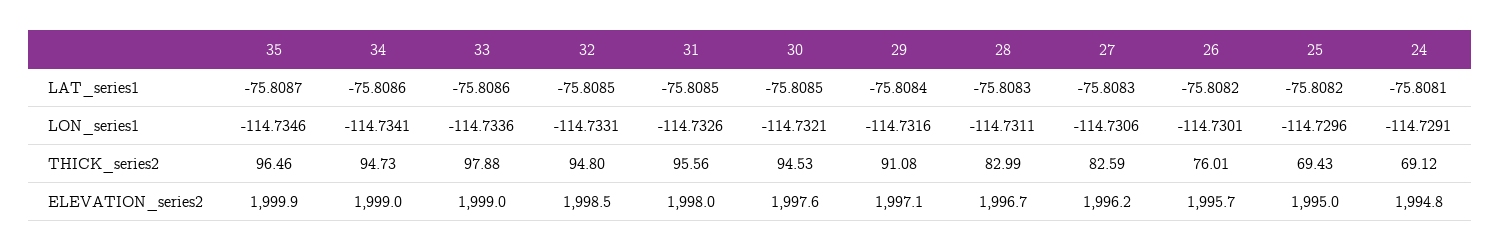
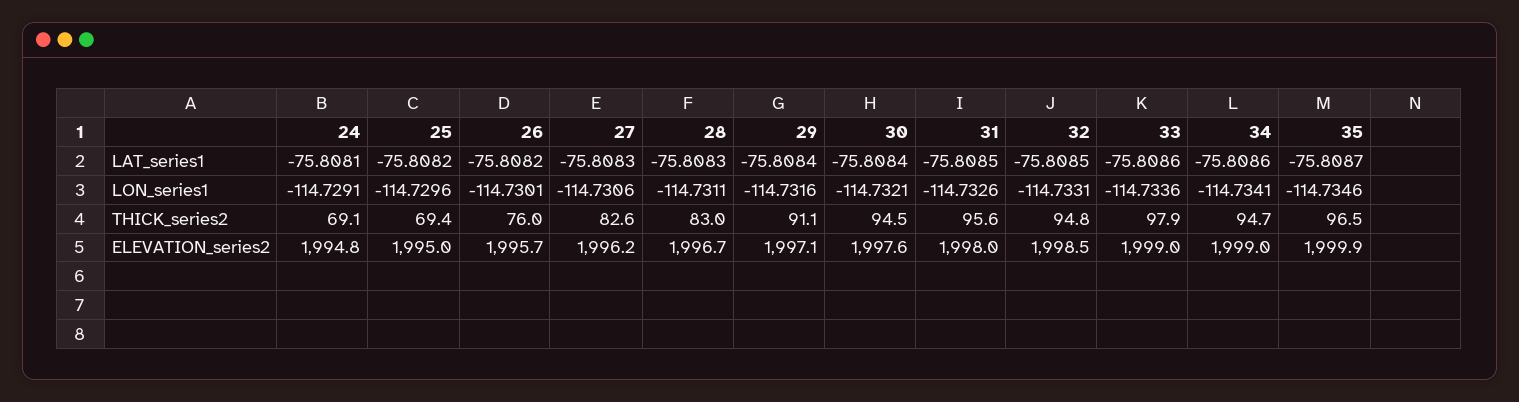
  {
    "35": {
      "LAT_series1": -75.8087,
      "LON_series1": -114.7346,
      "THICK_series2": 96.46,
      "ELEVATION_series2": 1999.9
    },
    "34": {
      "LAT_series1": -75.8086,
      "LON_series1": -114.7341,
      "THICK_series2": 94.73,
      "ELEVATION_series2": 1999
    },
    "33": {
      "LAT_series1": -75.8086,
      "LON_series1": -114.7336,
      "THICK_series2": 97.88,
      "ELEVATION_series2": 1999
    },
    "32": {
      "LAT_series1": -75.8085,
      "LON_series1": -114.7331,
      "THICK_series2": 94.8,
      "ELEVATION_series2": 1998.5
    },
    "31": {
      "LAT_series1": -75.8085,
      "LON_series1": -114.7326,
      "THICK_series2": 95.56,
      "ELEVATION_series2": 1998
    },
    "30": {
-     "LAT_series1": -75.8085,
+     "LAT_series1": -75.8084,
      "LON_series1": -114.7321,
      "THICK_series2": 94.53,
      "ELEVATION_series2": 1997.6
    },
    "29": {
      "LAT_series1": -75.8084,
      "LON_series1": -114.7316,
      "THICK_series2": 91.08,
      "ELEVATION_series2": 1997.1
    },
    "28": {
      "LAT_series1": -75.8083,
      "LON_series1": -114.7311,
      "THICK_series2": 82.99,
      "ELEVATION_series2": 1996.7
    },
    "27": {
      "LAT_series1": -75.8083,
      "LON_series1": -114.7306,
      "THICK_series2": 82.59,
      "ELEVATION_series2": 1996.2
    },
    "26": {
      "LAT_series1": -75.8082,
      "LON_series1": -114.7301,
      "THICK_series2": 76.01,
      "ELEVATION_series2": 1995.7
    },
    "25": {
      "LAT_series1": -75.8082,
      "LON_series1": -114.7296,
      "THICK_series2": 69.43,
      "ELEVATION_series2": 1995
    },
    "24": {
      "LAT_series1": -75.8081,
      "LON_series1": -114.7291,
      "THICK_series2": 69.12,
      "ELEVATION_series2": 1994.8
    }
  }

